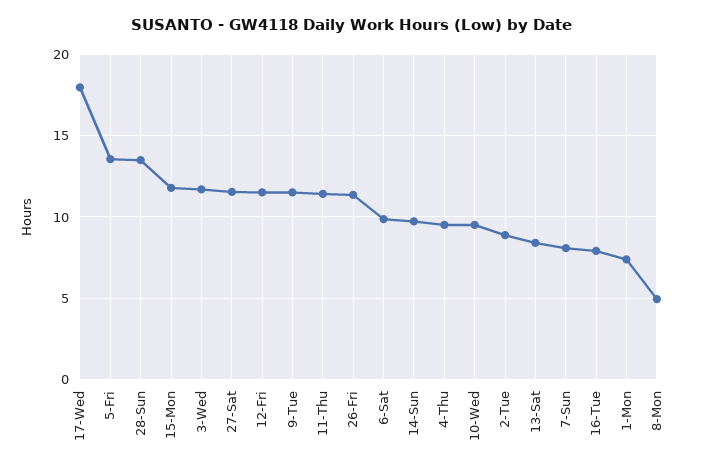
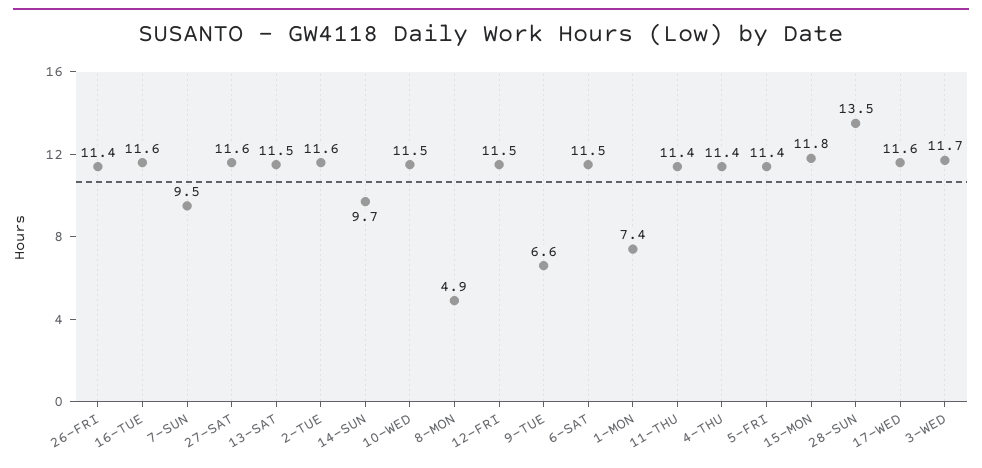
  {
-   "17-Wed": 18,
+   "17-Wed": 11.6,
-   "5-Fri": 13.5,
+   "5-Fri": 11.4,
    "28-Sun": 13.5,
    "15-Mon": 11.8,
    "3-Wed": 11.7,
    "27-Sat": 11.6,
    "12-Fri": 11.5,
-   "9-Tue": 11.5,
+   "9-Tue": 6.6,
    "11-Thu": 11.4,
    "26-Fri": 11.4,
-   "6-Sat": 10,
+   "6-Sat": 11.5,
    "14-Sun": 9.7,
-   "4-Thu": 9.5,
+   "4-Thu": 11.4,
-   "10-Wed": 9.5,
+   "10-Wed": 11.5,
-   "2-Tue": 9,
+   "2-Tue": 11.6,
-   "13-Sat": 8.5,
+   "13-Sat": 11.5,
-   "7-Sun": 8,
+   "7-Sun": 9.5,
-   "16-Tue": 8,
+   "16-Tue": 11.6,
    "1-Mon": 7.4,
    "8-Mon": 4.9
  }

